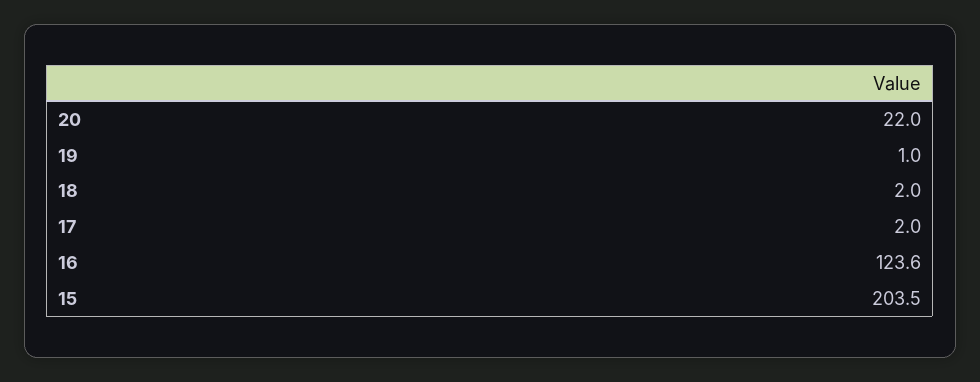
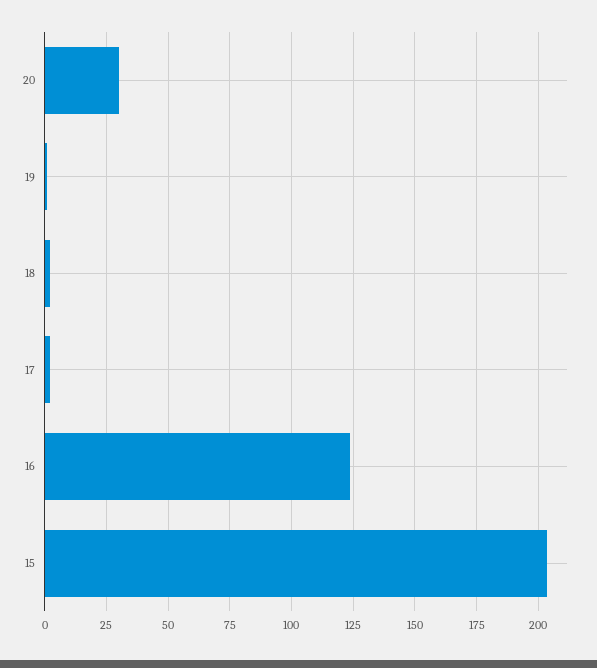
  {
-   "20": 22,
+   "20": 30,
    "19": 1,
    "18": 2,
    "17": 2,
    "16": 123.6,
    "15": 203.5
  }

